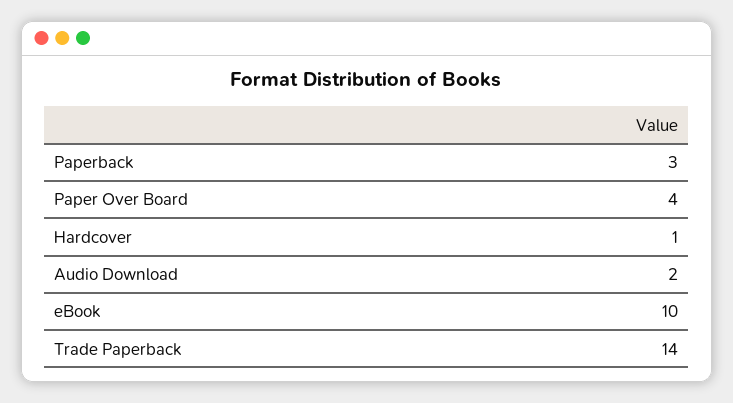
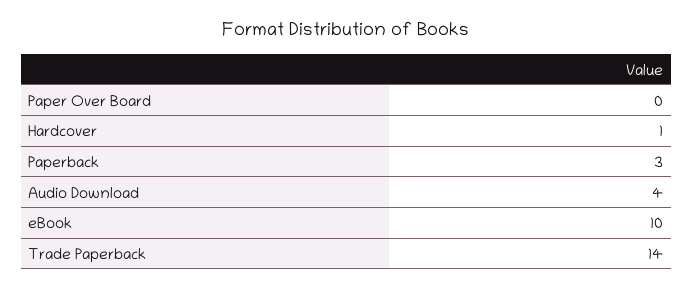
  {
    "Paperback": 3,
-   "Paper Over Board": 4,
+   "Paper Over Board": 0,
    "Hardcover": 1,
-   "Audio Download": 2,
+   "Audio Download": 4,
    "eBook": 10,
    "Trade Paperback": 14
  }

